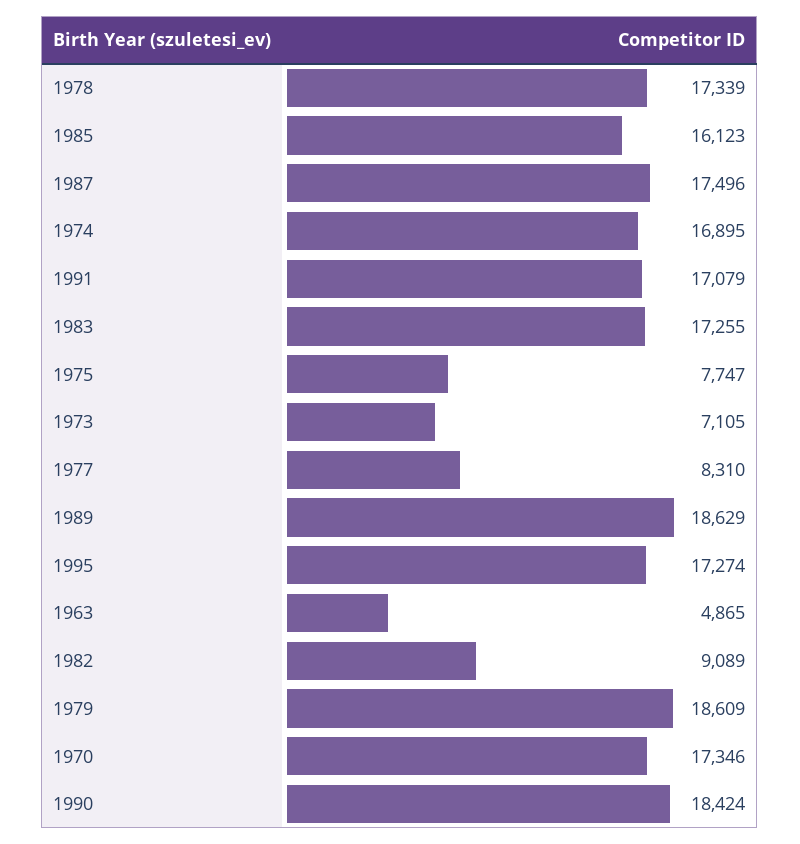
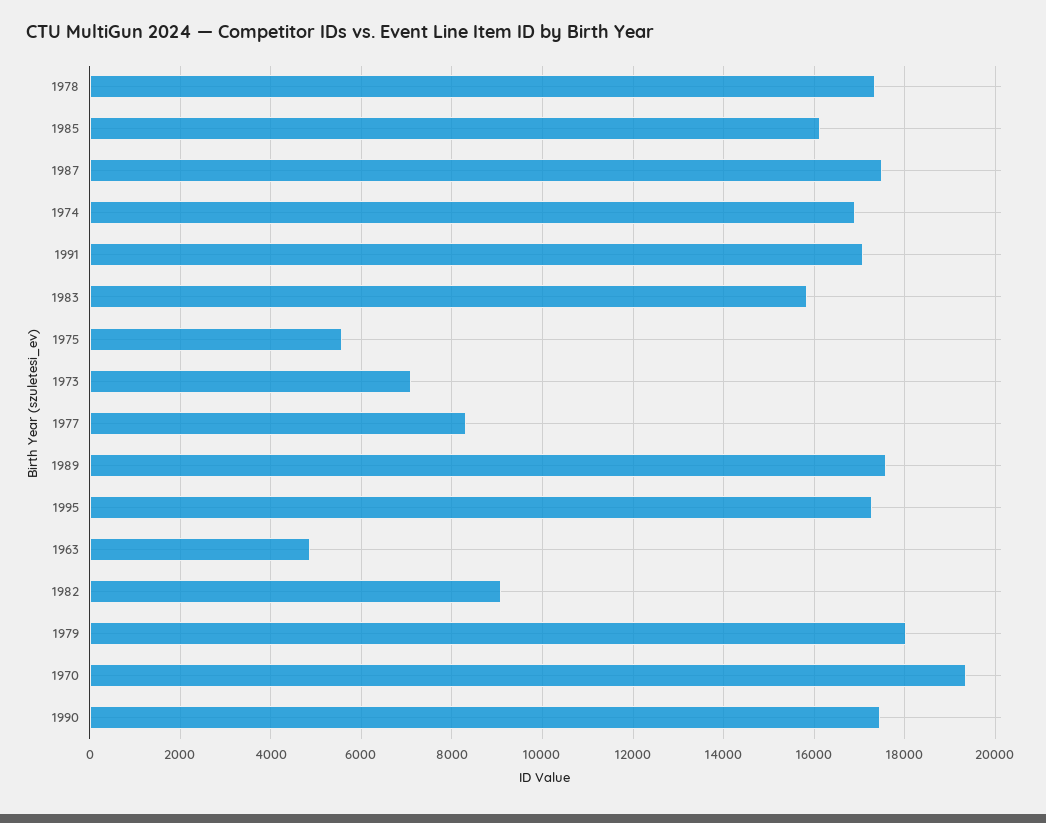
  {
    "1978": 17339,
    "1985": 16123,
    "1987": 17496,
    "1974": 16895,
    "1991": 17079,
-   "1983": 17255,
+   "1983": 15800,
-   "1975": 7747,
+   "1975": 5600,
    "1973": 7105,
    "1977": 8310,
-   "1989": 18629,
+   "1989": 17600,
    "1995": 17274,
    "1963": 4865,
    "1982": 9089,
-   "1979": 18609,
+   "1979": 18000,
-   "1970": 17346,
+   "1970": 19400,
-   "1990": 18424
+   "1990": 17400
  }

